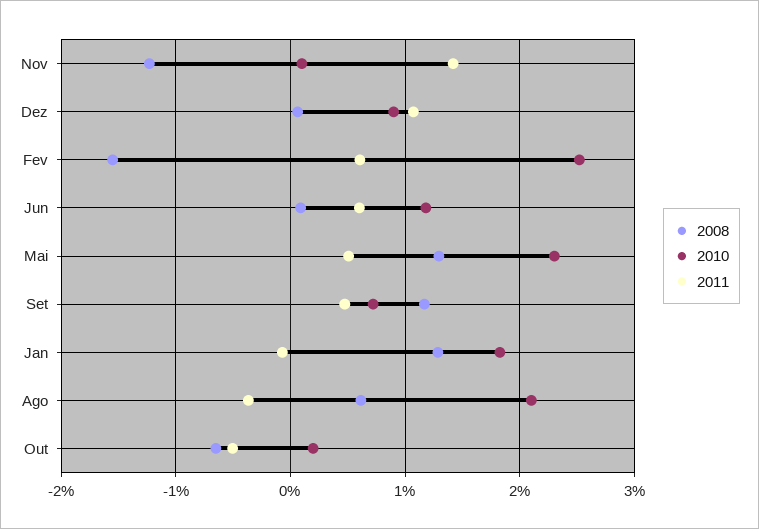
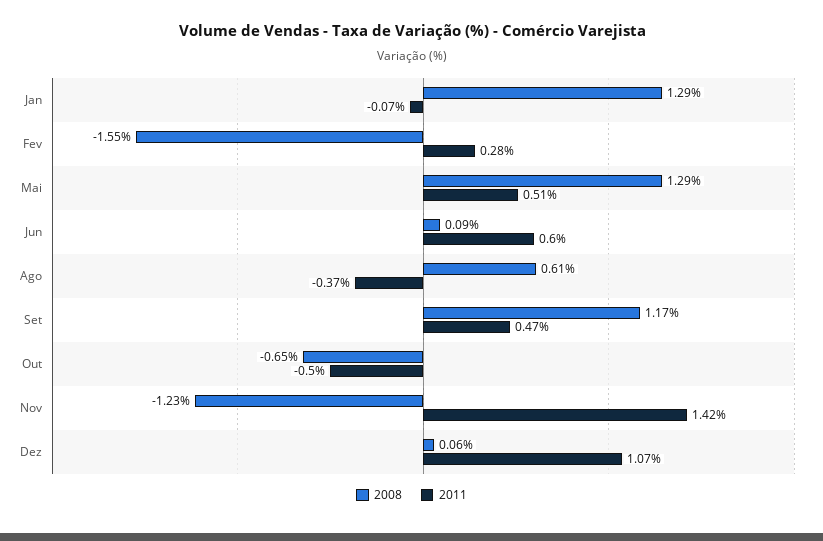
  {
    "2008": {
      "Nov": -1.23,
      "Dez": 0.06,
      "Fev": -1.55,
      "Jun": 0.09,
      "Mai": 1.29,
      "Set": 1.17,
      "Jan": 1.29,
      "Ago": 0.61,
      "Out": -0.65
    },
-   "2010": {
-     "Nov": 0.1,
-     "Dez": 0.9,
-     "Fev": 2.5,
-     "Jun": 1.2,
-     "Mai": 2.3,
-     "Set": 0.7,
-     "Jan": 1.8,
-     "Ago": 2.1,
-     "Out": 0.2
-   },
    "2011": {
      "Nov": 1.42,
      "Dez": 1.07,
-     "Fev": 0.6,
+     "Fev": 0.28,
      "Jun": 0.6,
      "Mai": 0.51,
      "Set": 0.47,
      "Jan": -0.07,
      "Ago": -0.37,
      "Out": -0.5
    }
  }

